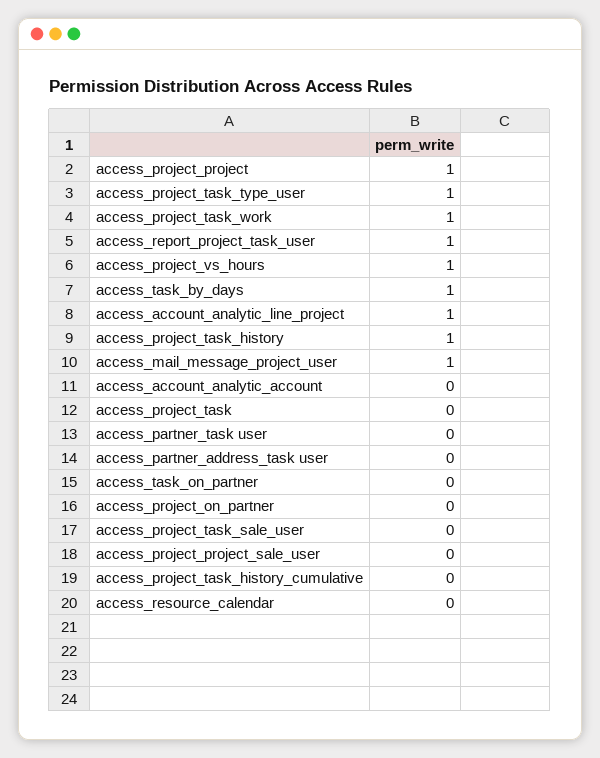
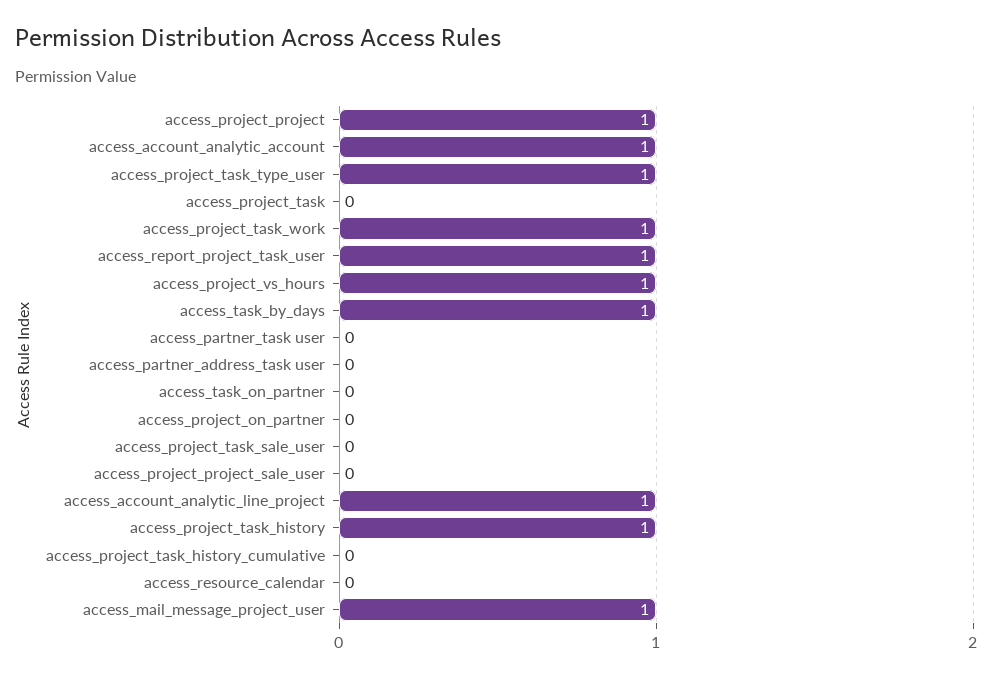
  {
    "access_project_project": 1,
    "access_project_task_type_user": 1,
    "access_project_task_work": 1,
    "access_report_project_task_user": 1,
    "access_project_vs_hours": 1,
    "access_task_by_days": 1,
    "access_account_analytic_line_project": 1,
    "access_project_task_history": 1,
    "access_mail_message_project_user": 1,
-   "access_account_analytic_account": 0,
+   "access_account_analytic_account": 1,
    "access_project_task": 0,
    "access_partner_task user": 0,
    "access_partner_address_task user": 0,
    "access_task_on_partner": 0,
    "access_project_on_partner": 0,
    "access_project_task_sale_user": 0,
    "access_project_project_sale_user": 0,
    "access_project_task_history_cumulative": 0,
    "access_resource_calendar": 0
  }

